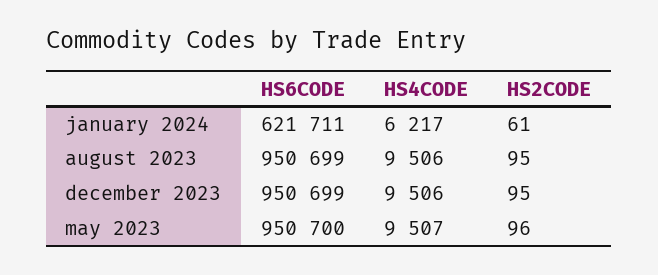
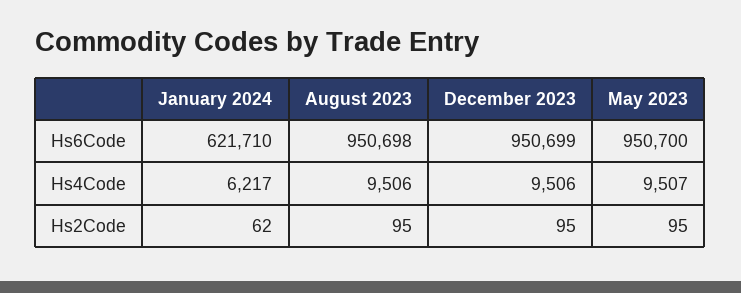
  {
    "HS6CODE": {
-     "january 2024": 621711,
+     "january 2024": 621710,
-     "august 2023": 950699,
+     "august 2023": 950698,
      "december 2023": 950699,
      "may 2023": 950700
    },
    "HS4CODE": {
      "january 2024": 6217,
      "august 2023": 9506,
      "december 2023": 9506,
      "may 2023": 9507
    },
    "HS2CODE": {
-     "january 2024": 61,
+     "january 2024": 62,
      "august 2023": 95,
      "december 2023": 95,
-     "may 2023": 96
+     "may 2023": 95
    }
  }

